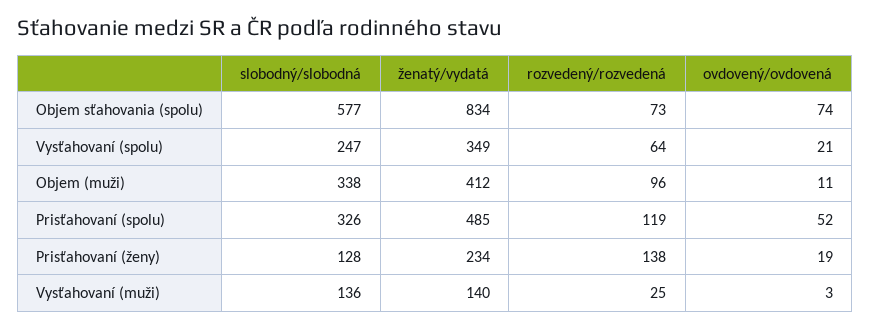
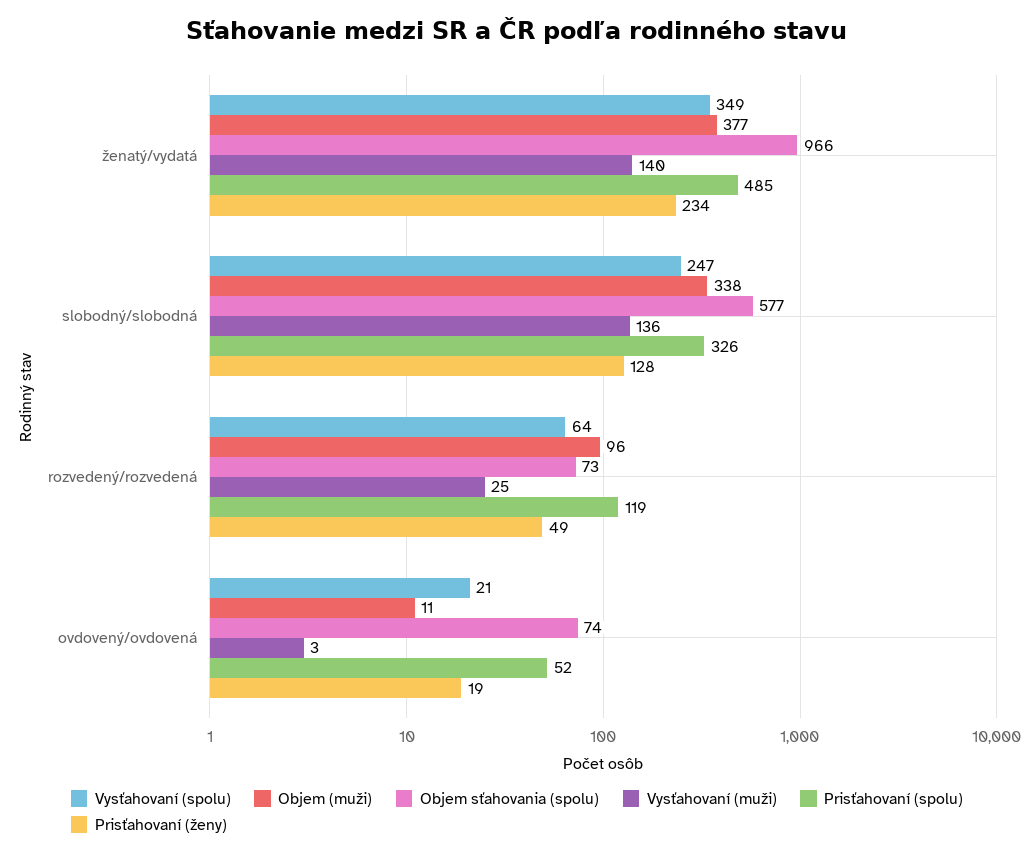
  {
    "Objem sťahovania (spolu)": {
      "slobodný/slobodná": 577,
-     "ženatý/vydatá": 834,
+     "ženatý/vydatá": 966,
      "rozvedený/rozvedená": 73,
      "ovdovený/ovdovená": 74
    },
    "Vysťahovaní (spolu)": {
      "slobodný/slobodná": 247,
      "ženatý/vydatá": 349,
      "rozvedený/rozvedená": 64,
      "ovdovený/ovdovená": 21
    },
    "Objem (muži)": {
      "slobodný/slobodná": 338,
-     "ženatý/vydatá": 412,
+     "ženatý/vydatá": 377,
      "rozvedený/rozvedená": 96,
      "ovdovený/ovdovená": 11
    },
    "Prisťahovaní (spolu)": {
      "slobodný/slobodná": 326,
      "ženatý/vydatá": 485,
      "rozvedený/rozvedená": 119,
      "ovdovený/ovdovená": 52
    },
    "Prisťahovaní (ženy)": {
      "slobodný/slobodná": 128,
      "ženatý/vydatá": 234,
-     "rozvedený/rozvedená": 138,
+     "rozvedený/rozvedená": 49,
      "ovdovený/ovdovená": 19
    },
    "Vysťahovaní (muži)": {
      "slobodný/slobodná": 136,
      "ženatý/vydatá": 140,
      "rozvedený/rozvedená": 25,
      "ovdovený/ovdovená": 3
    }
  }

